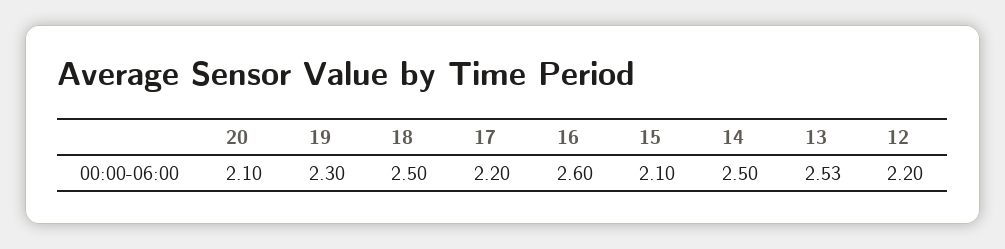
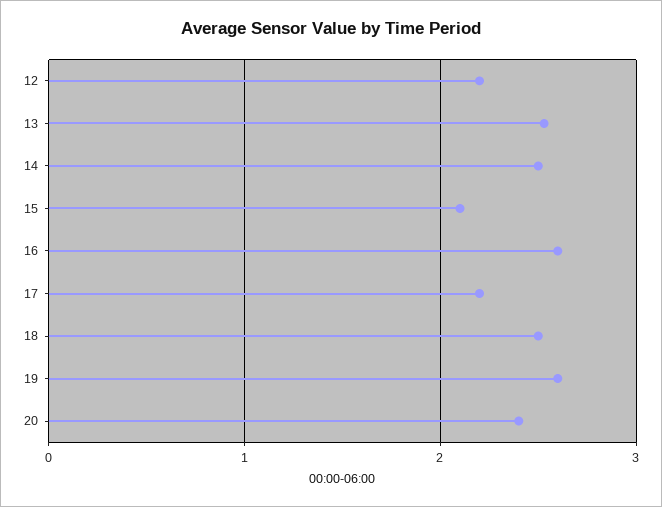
  {
-   "20": 2.1,
+   "20": 2.4,
-   "19": 2.3,
+   "19": 2.6,
    "18": 2.5,
    "17": 2.2,
    "16": 2.6,
    "15": 2.1,
    "14": 2.5,
    "13": 2.53,
    "12": 2.2
  }

